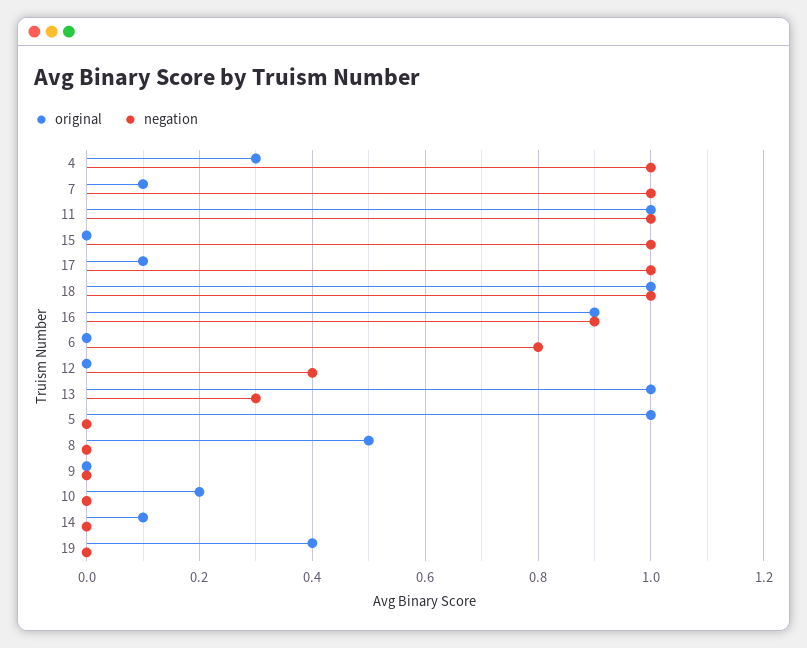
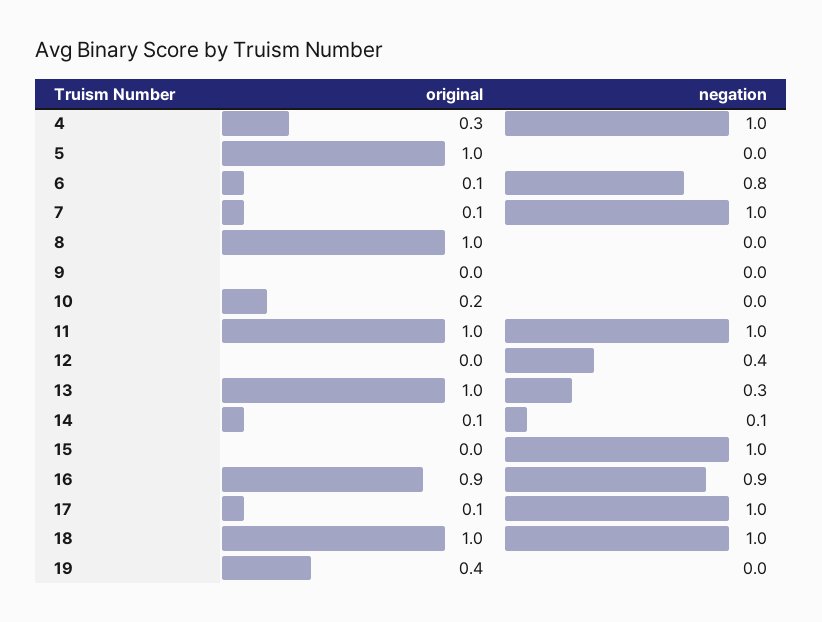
  {
    "original": {
      "4": 0.3,
      "7": 0.1,
      "11": 1,
      "15": 0,
      "17": 0.1,
      "18": 1,
      "16": 0.9,
-     "6": 0,
+     "6": 0.1,
      "12": 0,
      "13": 1,
      "5": 1,
-     "8": 0.5,
+     "8": 1,
      "9": 0,
      "10": 0.2,
      "14": 0.1,
      "19": 0.4
    },
    "negation": {
      "4": 1,
      "7": 1,
      "11": 1,
      "15": 1,
      "17": 1,
      "18": 1,
      "16": 0.9,
      "6": 0.8,
      "12": 0.4,
      "13": 0.3,
      "5": 0,
      "8": 0,
      "9": 0,
      "10": 0,
-     "14": 0,
+     "14": 0.1,
      "19": 0
    }
  }

